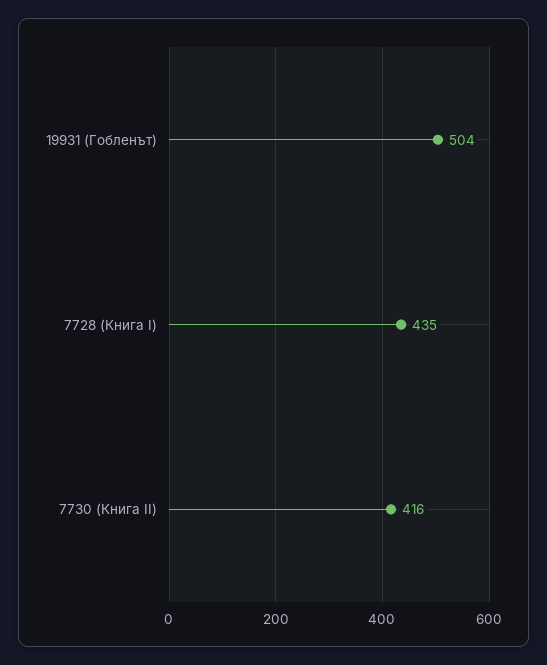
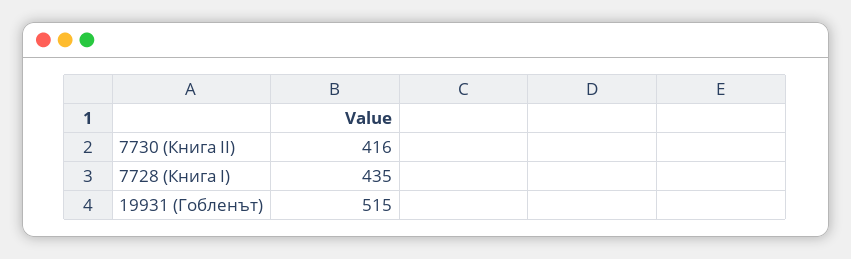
  {
-   "19931 (Гобленът)": 504,
+   "19931 (Гобленът)": 515,
    "7728 (Книга І)": 435,
    "7730 (Книга ІІ)": 416
  }

